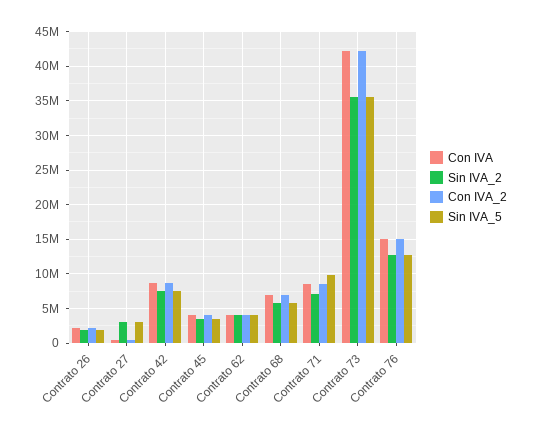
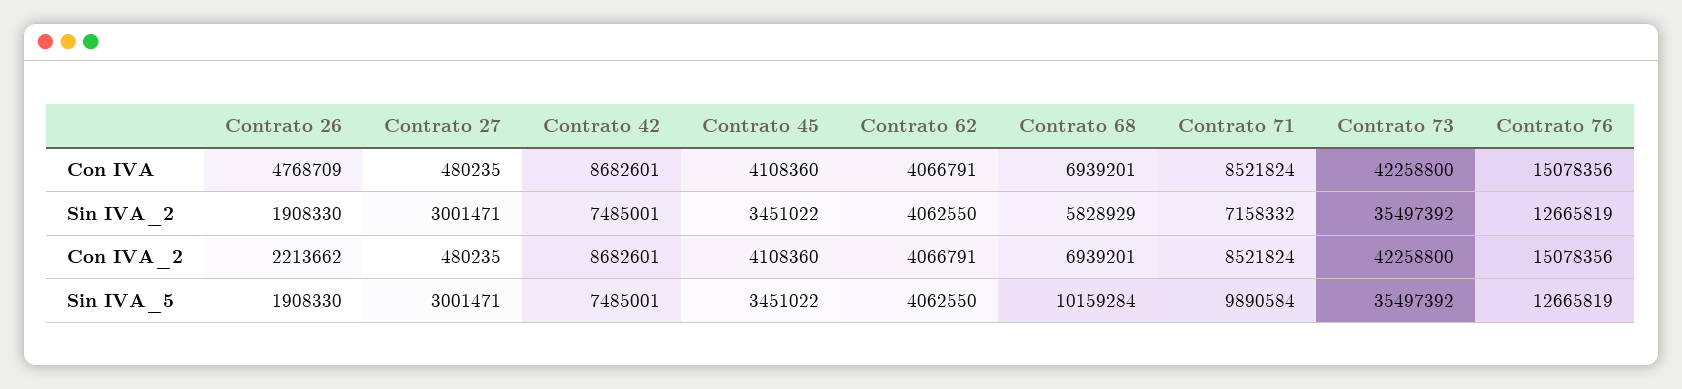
  {
    "Con IVA": {
-     "Contrato 26": 2000000,
+     "Contrato 26": 4768709,
      "Contrato 27": 480235,
      "Contrato 42": 8682601,
      "Contrato 45": 4108360,
      "Contrato 62": 4066791,
      "Contrato 68": 6939201,
      "Contrato 71": 8521824,
      "Contrato 73": 42258800,
      "Contrato 76": 15078356
    },
    "Sin IVA_2": {
      "Contrato 26": 1908330,
      "Contrato 27": 3001471,
      "Contrato 42": 7485001,
      "Contrato 45": 3451022,
      "Contrato 62": 4062550,
      "Contrato 68": 5828929,
      "Contrato 71": 7158332,
      "Contrato 73": 35497392,
      "Contrato 76": 12665819
    },
    "Con IVA_2": {
      "Contrato 26": 2213662,
      "Contrato 27": 480235,
      "Contrato 42": 8682601,
      "Contrato 45": 4108360,
      "Contrato 62": 4066791,
      "Contrato 68": 6939201,
      "Contrato 71": 8521824,
      "Contrato 73": 42258800,
      "Contrato 76": 15078356
    },
    "Sin IVA_5": {
      "Contrato 26": 1908330,
      "Contrato 27": 3001471,
      "Contrato 42": 7485001,
      "Contrato 45": 3451022,
      "Contrato 62": 4062550,
-     "Contrato 68": 6000000,
+     "Contrato 68": 10159284,
      "Contrato 71": 9890584,
      "Contrato 73": 35497392,
      "Contrato 76": 12665819
    }
  }

